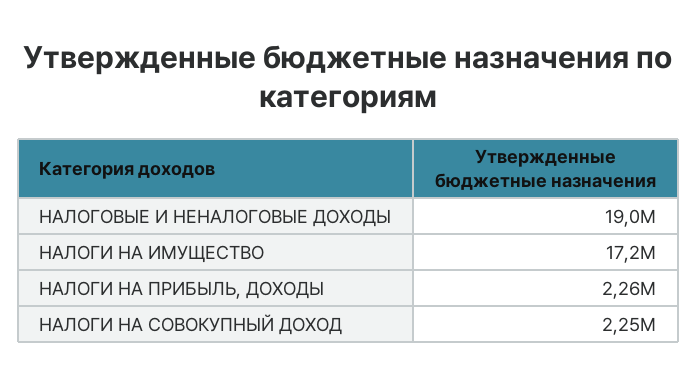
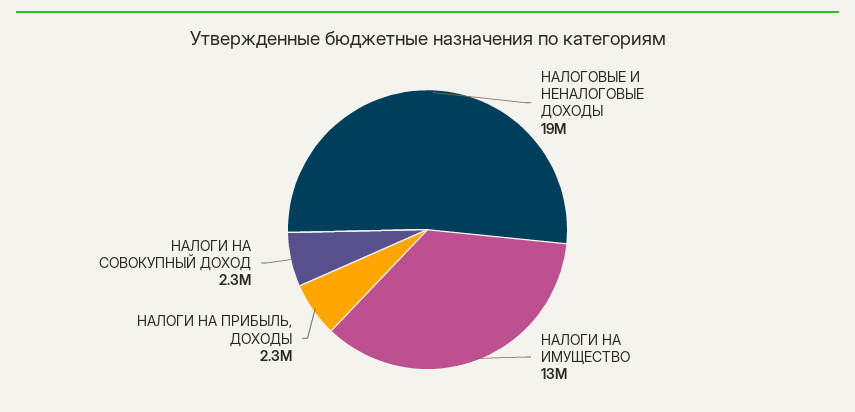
  {
    "НАЛОГОВЫЕ И НЕНАЛОГОВЫЕ ДОХОДЫ": 19000000,
-   "НАЛОГИ НА ИМУЩЕСТВО": 17200000,
+   "НАЛОГИ НА ИМУЩЕСТВО": 13000000,
    "НАЛОГИ НА ПРИБЫЛЬ, ДОХОДЫ": 2260000,
    "НАЛОГИ НА СОВОКУПНЫЙ ДОХОД": 2250000
  }

